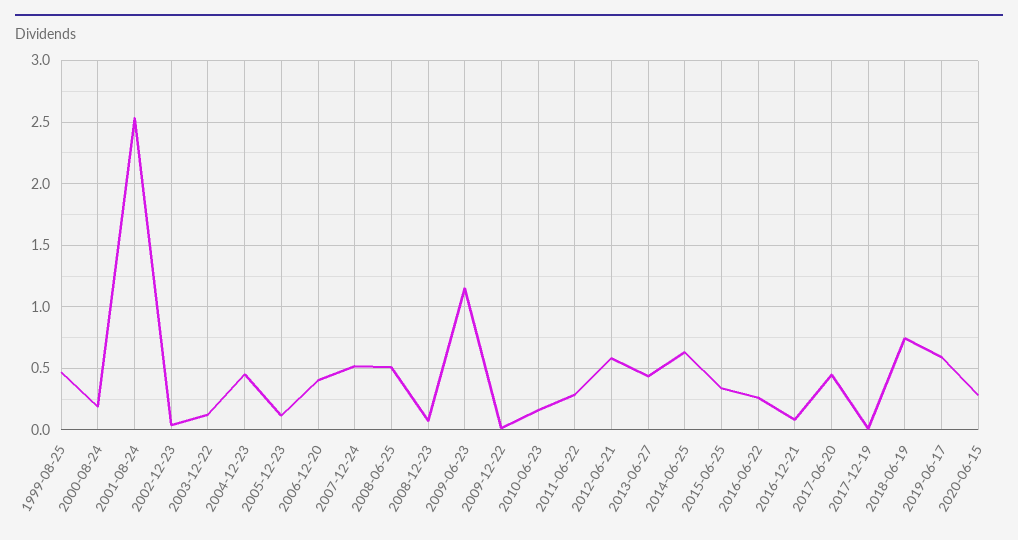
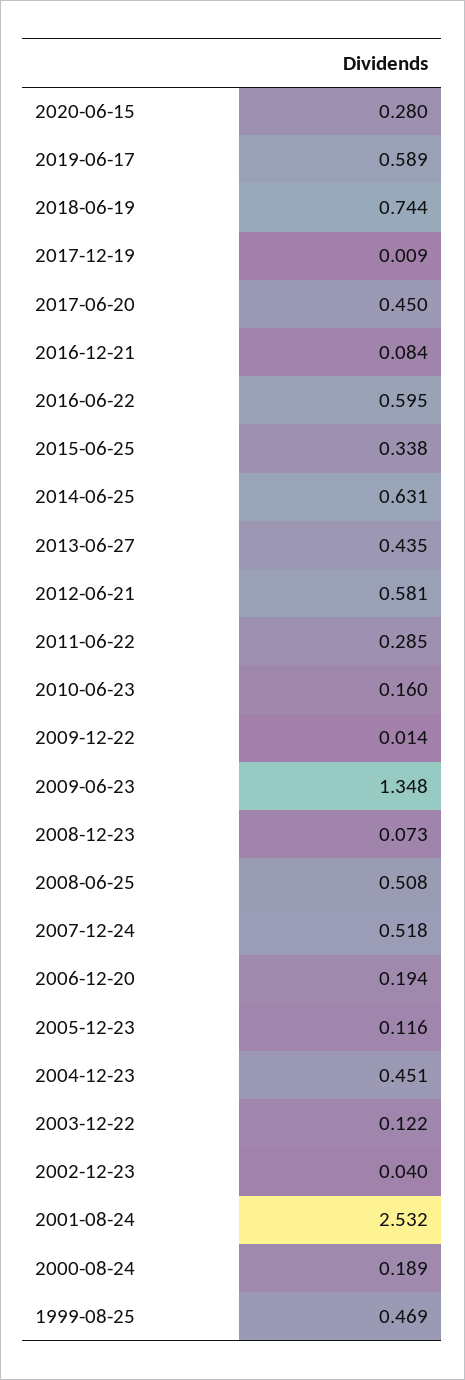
  {
    "1999-08-25": 0.469,
    "2000-08-24": 0.189,
    "2001-08-24": 2.532,
    "2002-12-23": 0.04,
    "2003-12-22": 0.122,
    "2004-12-23": 0.451,
    "2005-12-23": 0.116,
-   "2006-12-20": 0.4,
+   "2006-12-20": 0.194,
    "2007-12-24": 0.518,
    "2008-06-25": 0.508,
    "2008-12-23": 0.073,
-   "2009-06-23": 1.15,
+   "2009-06-23": 1.348,
    "2009-12-22": 0.014,
    "2010-06-23": 0.16,
    "2011-06-22": 0.285,
    "2012-06-21": 0.581,
    "2013-06-27": 0.435,
    "2014-06-25": 0.631,
    "2015-06-25": 0.338,
-   "2016-06-22": 0.25,
+   "2016-06-22": 0.595,
    "2016-12-21": 0.084,
    "2017-06-20": 0.45,
    "2017-12-19": 0.009,
    "2018-06-19": 0.744,
    "2019-06-17": 0.589,
    "2020-06-15": 0.28
  }

